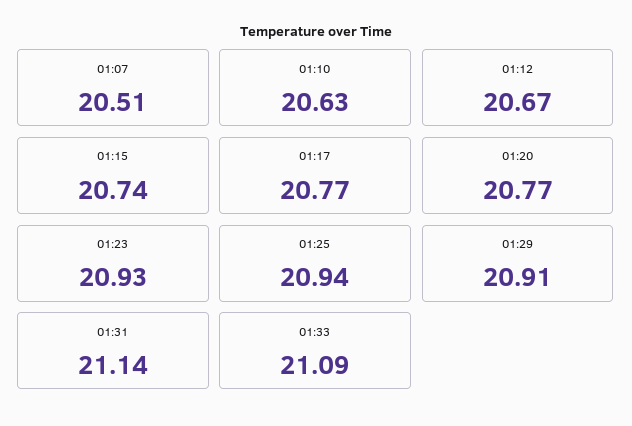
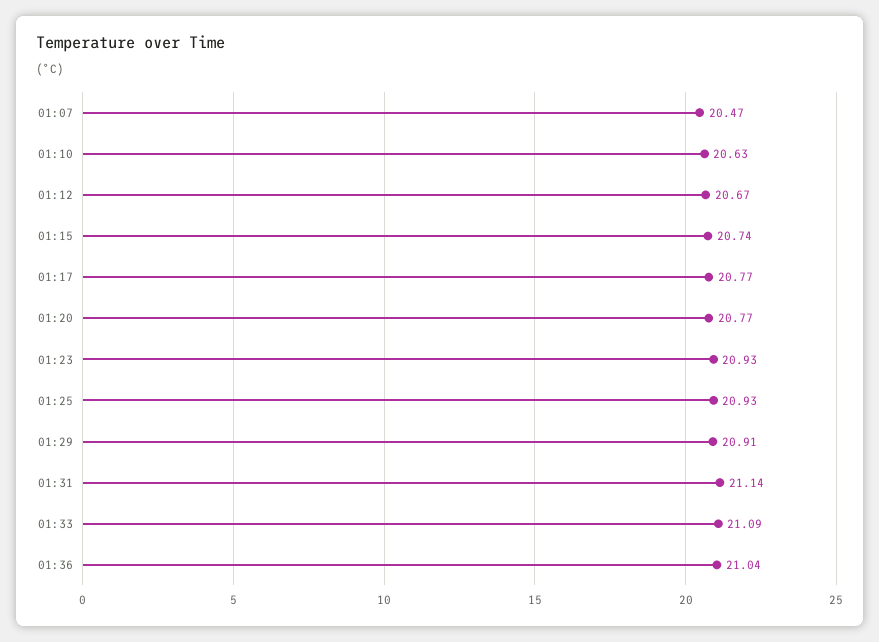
  {
-   "01:07": 20.51,
+   "01:07": 20.47,
    "01:10": 20.63,
    "01:12": 20.67,
    "01:15": 20.74,
    "01:17": 20.77,
    "01:20": 20.77,
    "01:23": 20.93,
-   "01:25": 20.94,
+   "01:25": 20.93,
    "01:29": 20.91,
    "01:31": 21.14,
-   "01:33": 21.09
+   "01:33": 21.09,
+   "01:36": 21.04
  }

